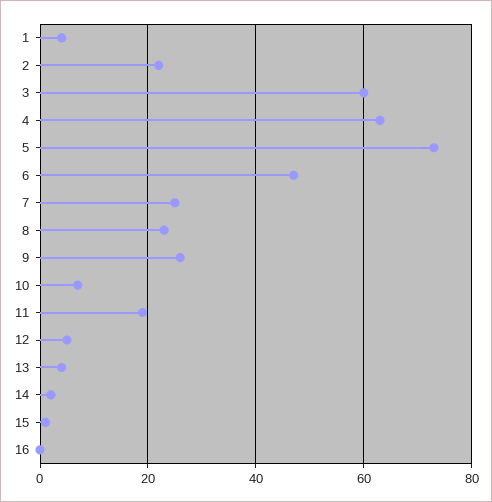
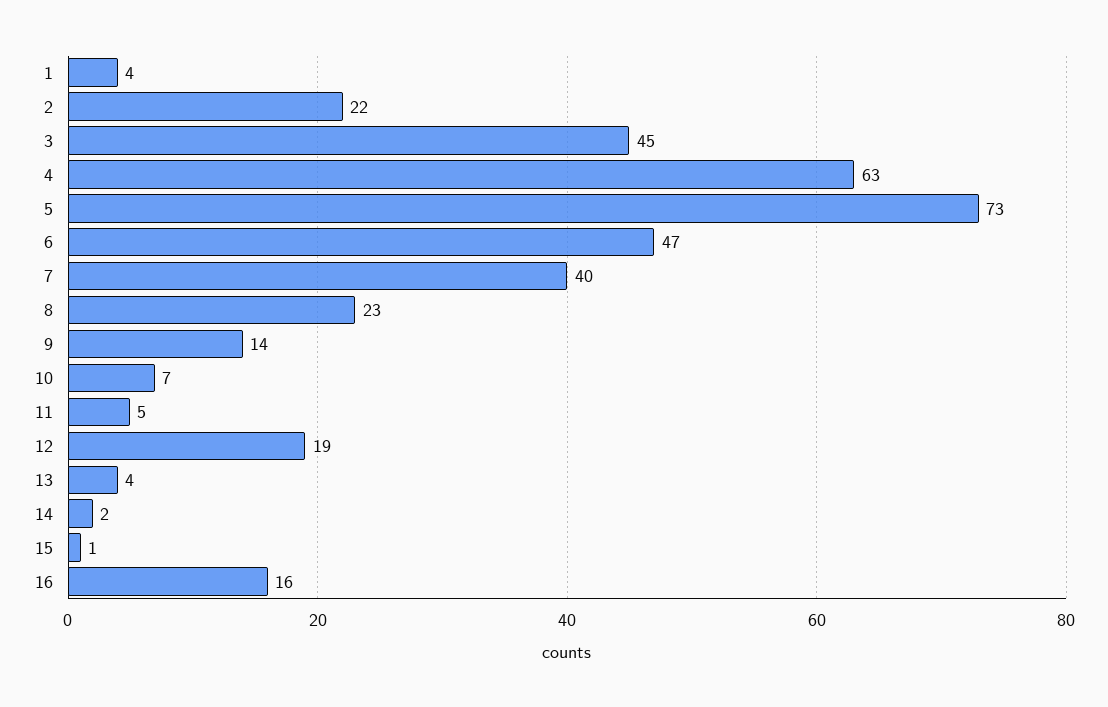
  {
    "1": 4,
    "2": 22,
-   "3": 60,
+   "3": 45,
    "4": 63,
    "5": 73,
    "6": 47,
-   "7": 25,
+   "7": 40,
    "8": 23,
-   "9": 25,
+   "9": 14,
    "10": 7,
-   "11": 20,
+   "11": 5,
-   "12": 5,
+   "12": 19,
    "13": 4,
    "14": 2,
    "15": 1,
-   "16": 0
+   "16": 16
  }

